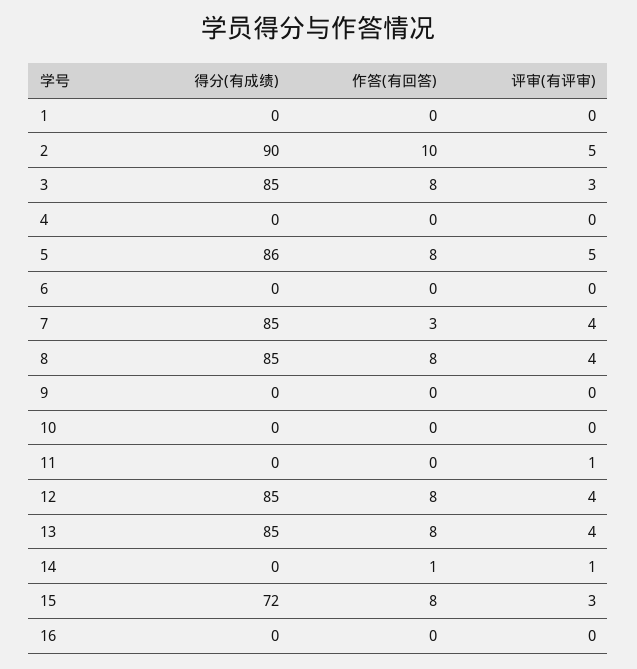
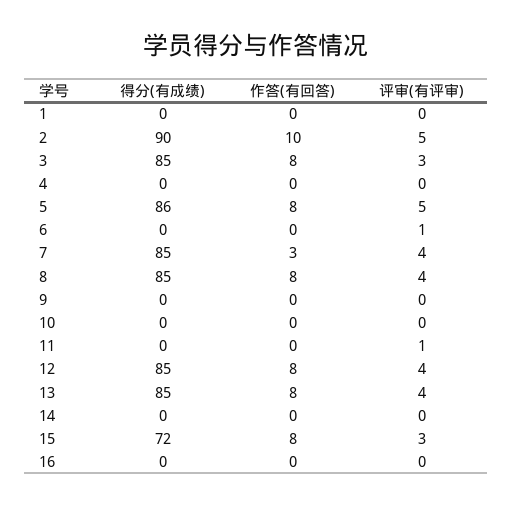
  {
    "得分(有成绩)": {
      "1": 0,
      "2": 90,
      "3": 85,
      "4": 0,
      "5": 86,
      "6": 0,
      "7": 85,
      "8": 85,
      "9": 0,
      "10": 0,
      "11": 0,
      "12": 85,
      "13": 85,
      "14": 0,
      "15": 72,
      "16": 0
    },
    "作答(有回答)": {
      "1": 0,
      "2": 10,
      "3": 8,
      "4": 0,
      "5": 8,
      "6": 0,
      "7": 3,
      "8": 8,
      "9": 0,
      "10": 0,
      "11": 0,
      "12": 8,
      "13": 8,
-     "14": 1,
+     "14": 0,
      "15": 8,
      "16": 0
    },
    "评审(有评审)": {
      "1": 0,
      "2": 5,
      "3": 3,
      "4": 0,
      "5": 5,
-     "6": 0,
+     "6": 1,
      "7": 4,
      "8": 4,
      "9": 0,
      "10": 0,
      "11": 1,
      "12": 4,
      "13": 4,
-     "14": 1,
+     "14": 0,
      "15": 3,
      "16": 0
    }
  }

